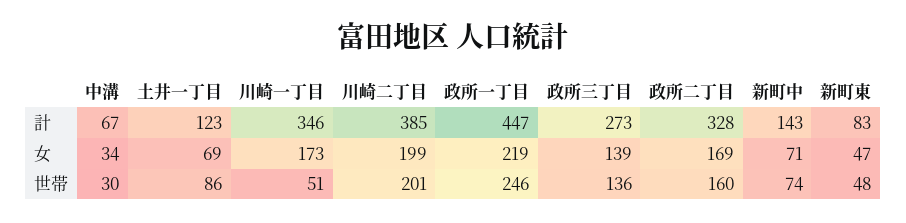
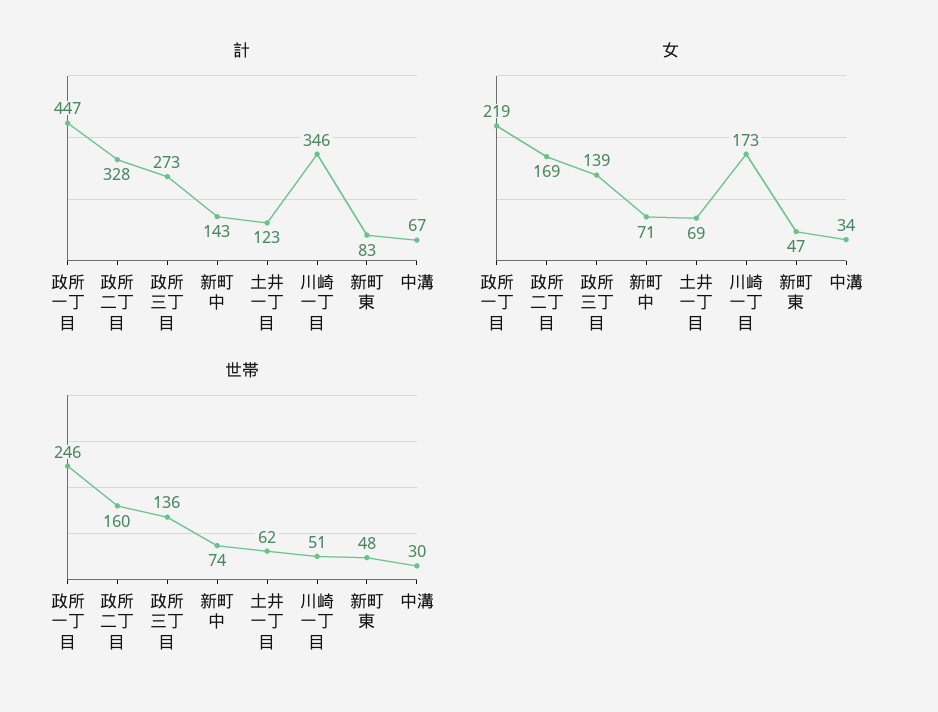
  {
    "計": {
      "中溝": 67,
      "土井一丁目": 123,
      "川崎一丁目": 346,
-     "川崎二丁目": 385,
      "政所一丁目": 447,
      "政所三丁目": 273,
      "政所二丁目": 328,
      "新町中": 143,
      "新町東": 83
    },
    "女": {
      "中溝": 34,
      "土井一丁目": 69,
      "川崎一丁目": 173,
-     "川崎二丁目": 199,
      "政所一丁目": 219,
      "政所三丁目": 139,
      "政所二丁目": 169,
      "新町中": 71,
      "新町東": 47
    },
    "世帯": {
      "中溝": 30,
-     "土井一丁目": 86,
+     "土井一丁目": 62,
      "川崎一丁目": 51,
-     "川崎二丁目": 201,
      "政所一丁目": 246,
      "政所三丁目": 136,
      "政所二丁目": 160,
      "新町中": 74,
      "新町東": 48
    }
  }

